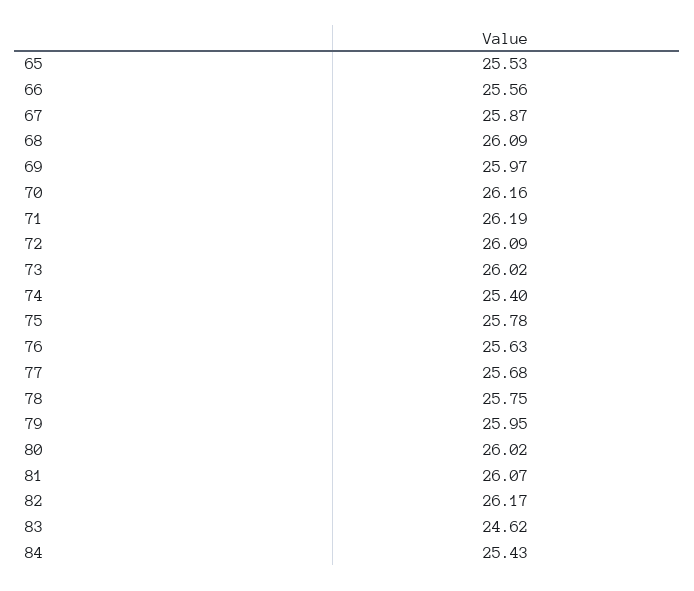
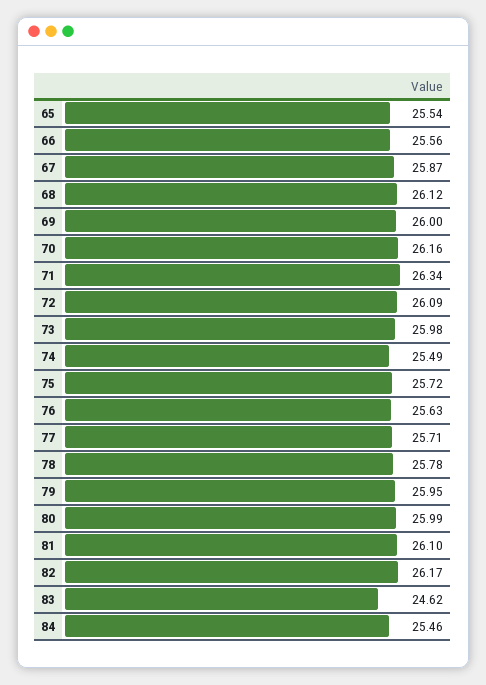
  {
-   "65": 25.53,
+   "65": 25.54,
    "66": 25.56,
    "67": 25.87,
-   "68": 26.09,
+   "68": 26.12,
-   "69": 25.97,
+   "69": 26,
    "70": 26.16,
-   "71": 26.19,
+   "71": 26.34,
    "72": 26.09,
-   "73": 26.02,
+   "73": 25.98,
-   "74": 25.4,
+   "74": 25.49,
-   "75": 25.78,
+   "75": 25.72,
    "76": 25.63,
-   "77": 25.68,
+   "77": 25.71,
-   "78": 25.75,
+   "78": 25.78,
    "79": 25.95,
-   "80": 26.02,
+   "80": 25.99,
-   "81": 26.07,
+   "81": 26.1,
    "82": 26.17,
    "83": 24.62,
-   "84": 25.43
+   "84": 25.46
  }

